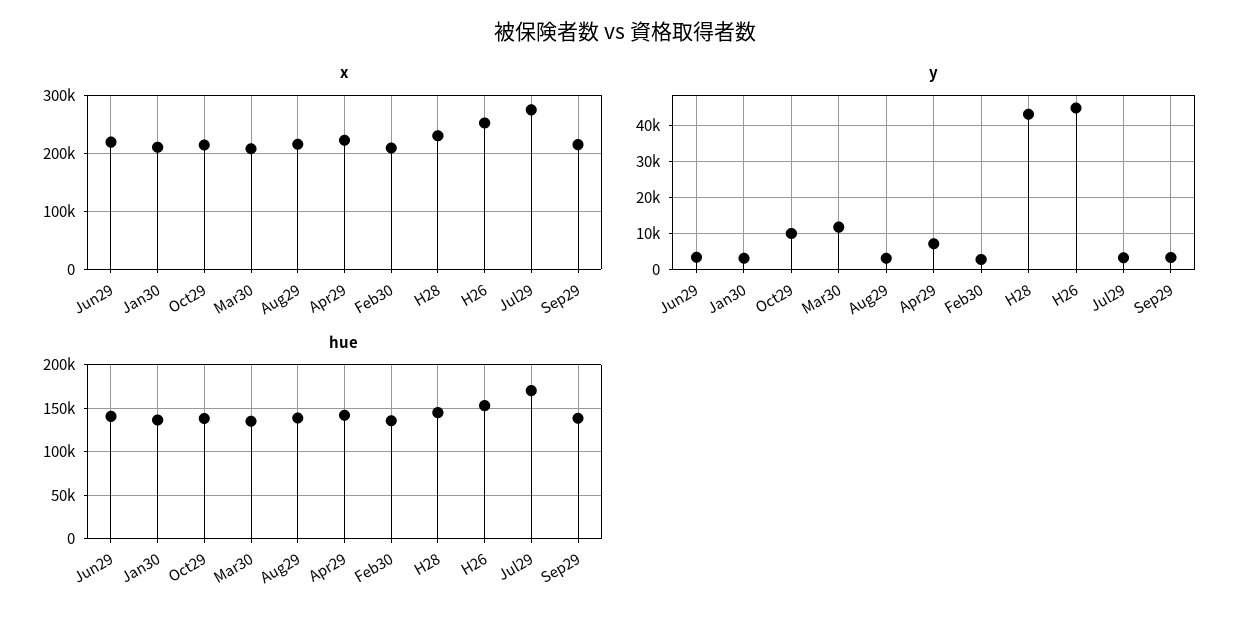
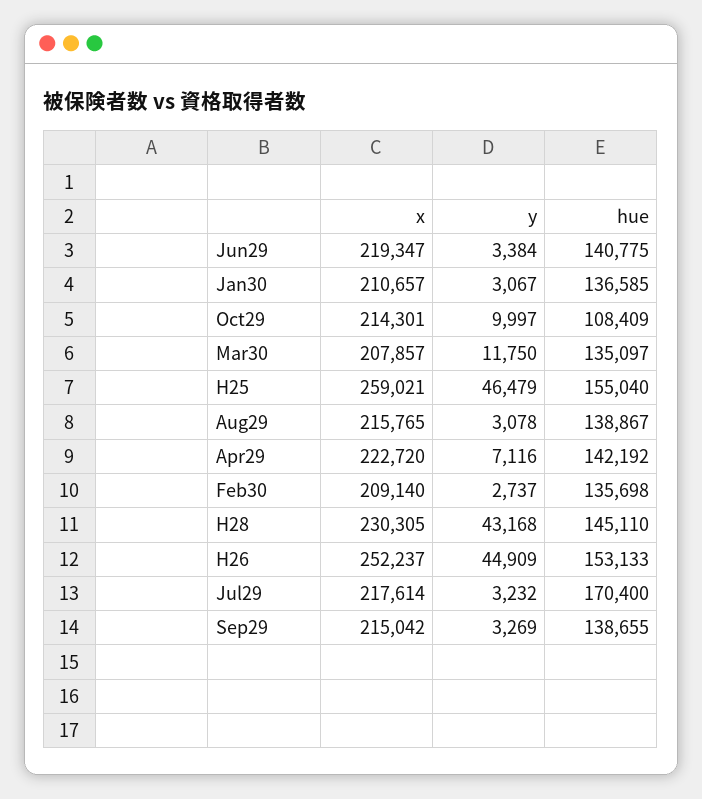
  {
    "x": {
      "Jun29": 219347,
      "Jan30": 210657,
      "Oct29": 214301,
      "Mar30": 207857,
      "Aug29": 215765,
      "Apr29": 222720,
      "Feb30": 209140,
      "H28": 230305,
      "H26": 252237,
-     "Jul29": 280000,
+     "Jul29": 217614,
-     "Sep29": 215042
+     "Sep29": 215042,
+     "H25": 259021
    },
    "y": {
      "Jun29": 3384,
      "Jan30": 3067,
      "Oct29": 9997,
      "Mar30": 11750,
      "Aug29": 3078,
      "Apr29": 7116,
      "Feb30": 2737,
      "H28": 43168,
      "H26": 44909,
      "Jul29": 3232,
-     "Sep29": 3269
+     "Sep29": 3269,
+     "H25": 46479
    },
    "hue": {
      "Jun29": 140775,
      "Jan30": 136585,
-     "Oct29": 140000,
+     "Oct29": 108409,
      "Mar30": 135097,
      "Aug29": 138867,
      "Apr29": 142192,
      "Feb30": 135698,
      "H28": 145110,
      "H26": 153133,
      "Jul29": 170400,
-     "Sep29": 138655
+     "Sep29": 138655,
+     "H25": 155040
    }
  }

